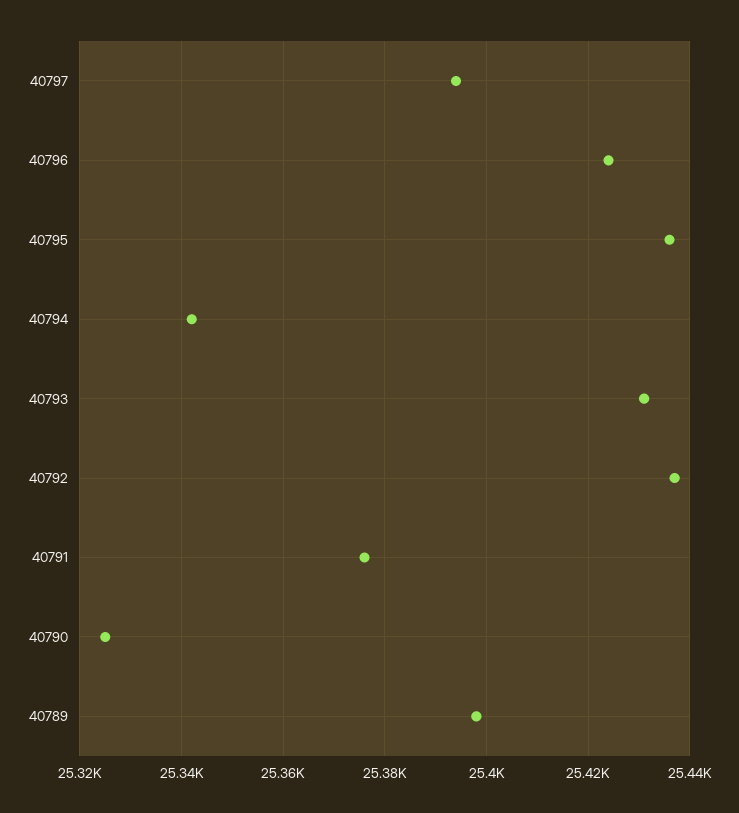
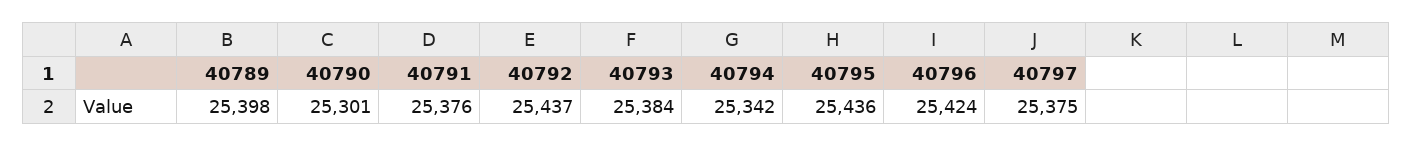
  {
-   "40797": 25395,
+   "40797": 25375,
    "40796": 25424,
    "40795": 25436,
    "40794": 25342,
-   "40793": 25430,
+   "40793": 25384,
    "40792": 25437,
    "40791": 25376,
-   "40790": 25325,
+   "40790": 25301,
    "40789": 25398
  }

